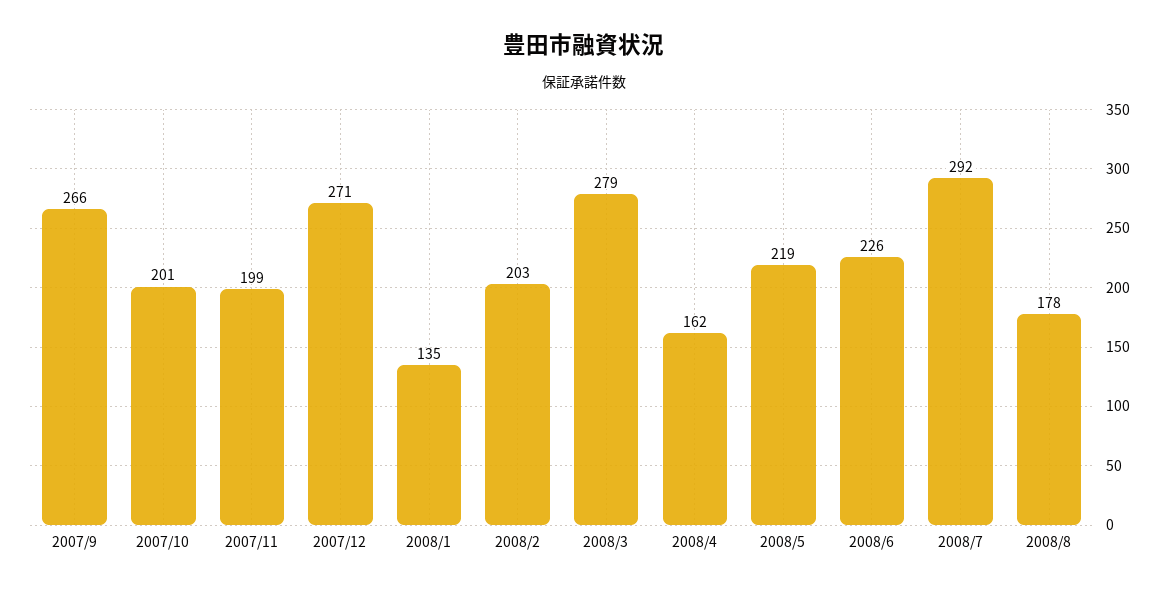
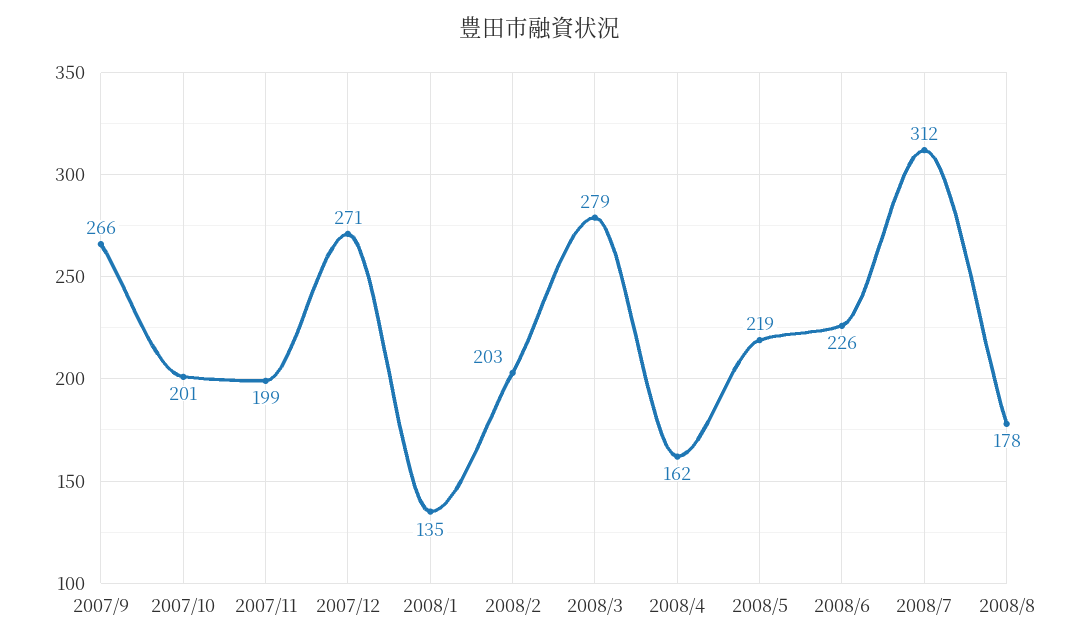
  {
    "2007/9": 266,
    "2007/10": 201,
    "2007/11": 199,
    "2007/12": 271,
    "2008/1": 135,
    "2008/2": 203,
    "2008/3": 279,
    "2008/4": 162,
    "2008/5": 219,
    "2008/6": 226,
-   "2008/7": 292,
+   "2008/7": 312,
    "2008/8": 178
  }

